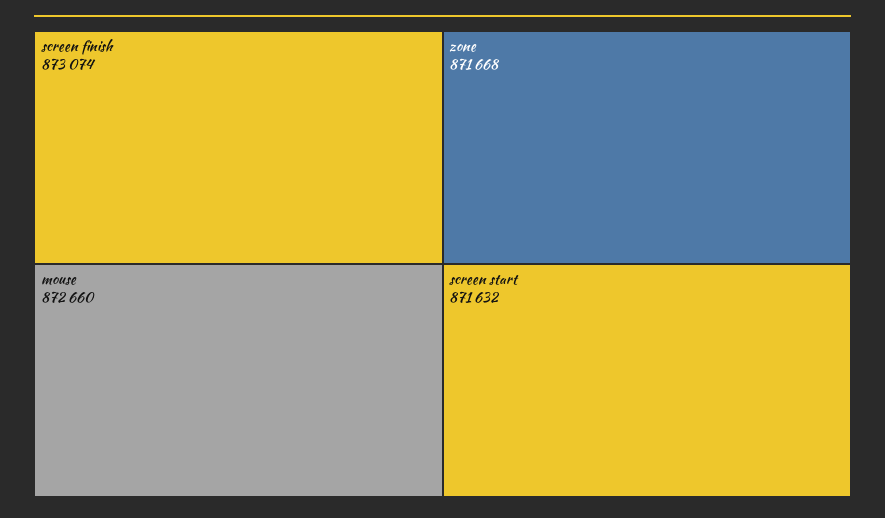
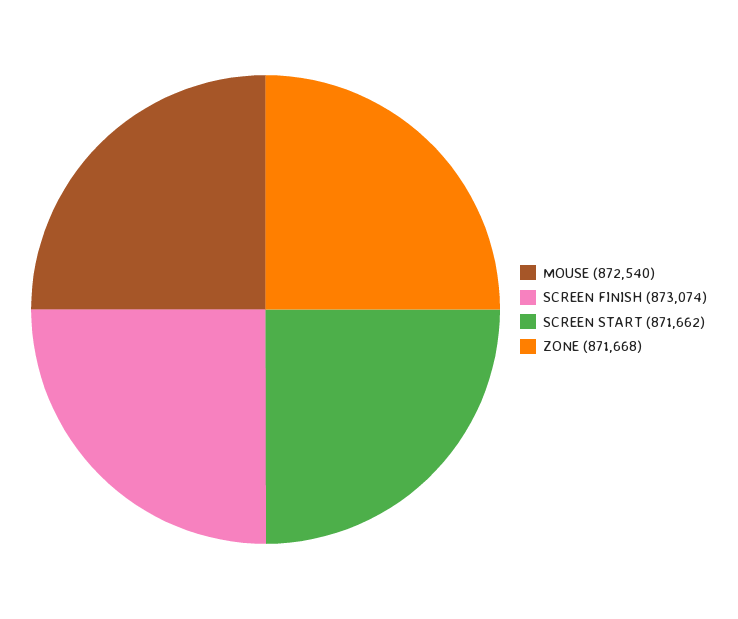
  {
    "screen finish": 873074,
-   "mouse": 872660,
+   "mouse": 872540,
    "zone": 871668,
-   "screen start": 871632
+   "screen start": 871662
  }

